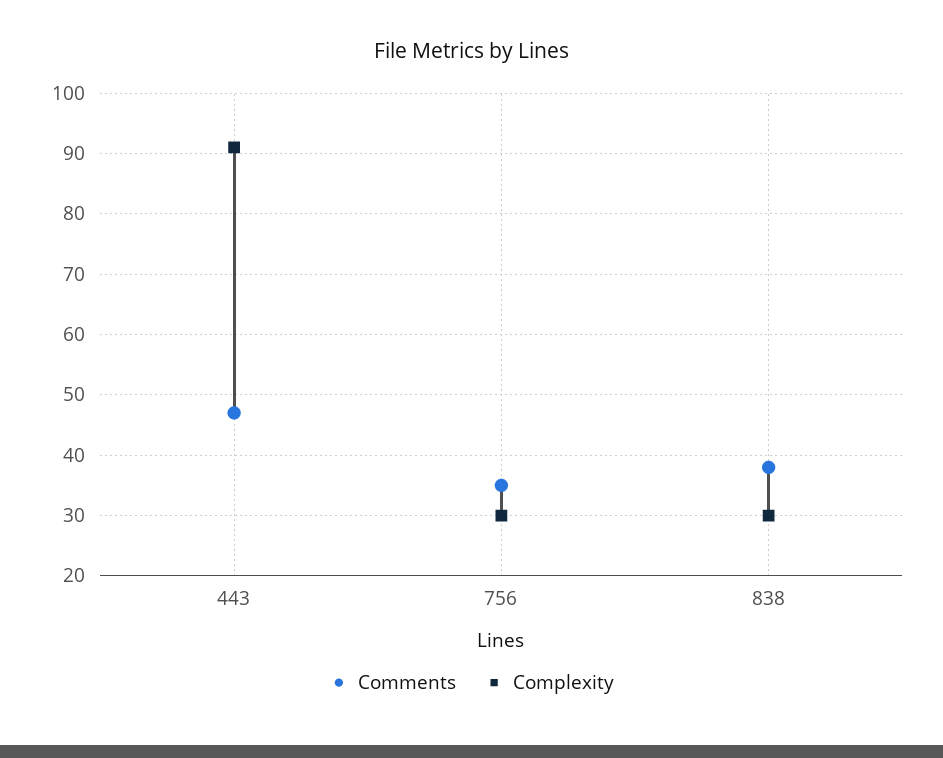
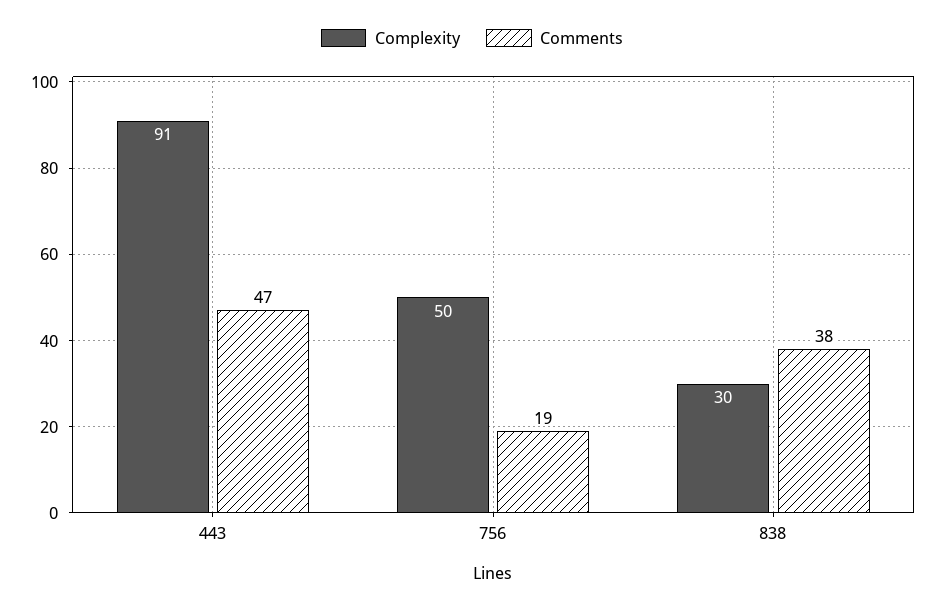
  {
    "Comments": {
      "443": 47,
-     "756": 35,
+     "756": 19,
      "838": 38
    },
    "Complexity": {
      "443": 91,
-     "756": 30,
+     "756": 50,
      "838": 30
    }
  }

